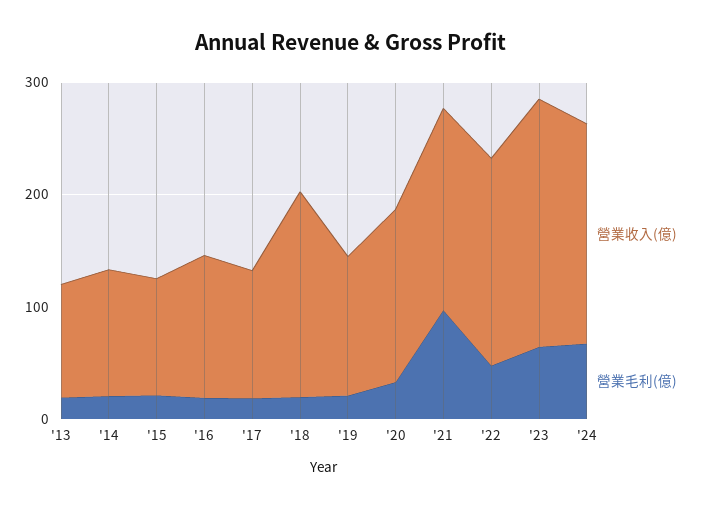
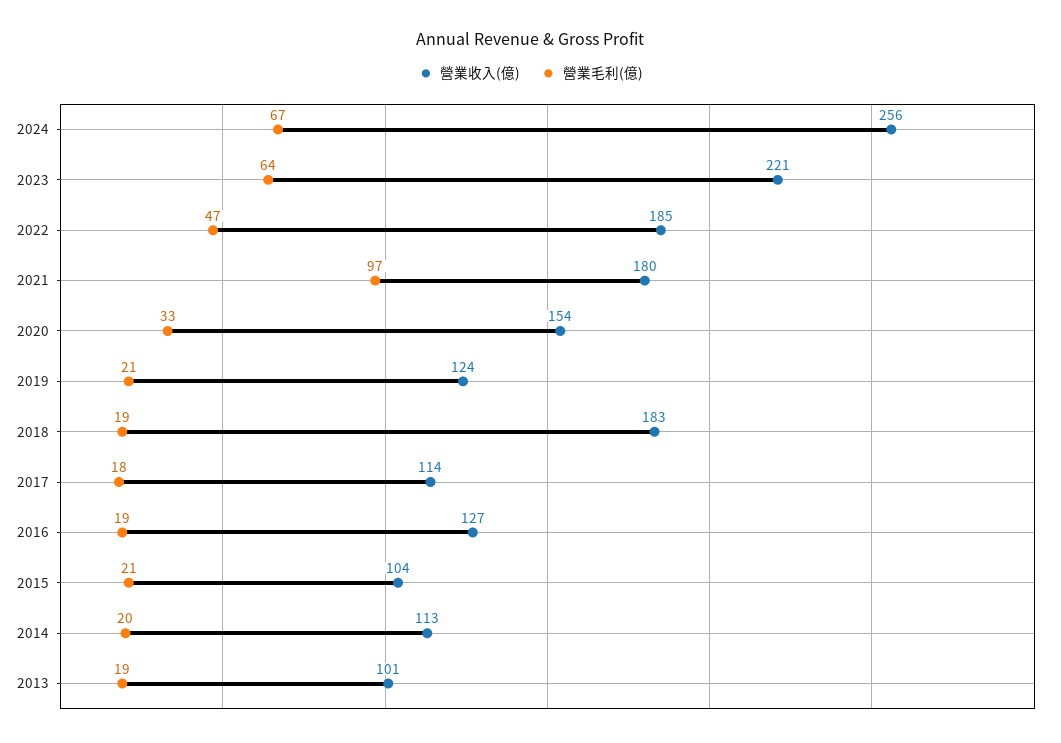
  {
    "營業收入(億)": {
      "'13": 101,
      "'14": 113,
      "'15": 104,
      "'16": 127,
      "'17": 114,
      "'18": 183,
      "'19": 124,
      "'20": 154,
      "'21": 180,
      "'22": 185,
      "'23": 221,
-     "'24": 200
+     "'24": 256
    },
    "營業毛利(億)": {
      "'13": 19,
      "'14": 20,
      "'15": 21,
      "'16": 19,
      "'17": 18,
      "'18": 19,
      "'19": 21,
      "'20": 33,
      "'21": 97,
      "'22": 47,
      "'23": 64,
      "'24": 67
    }
  }

